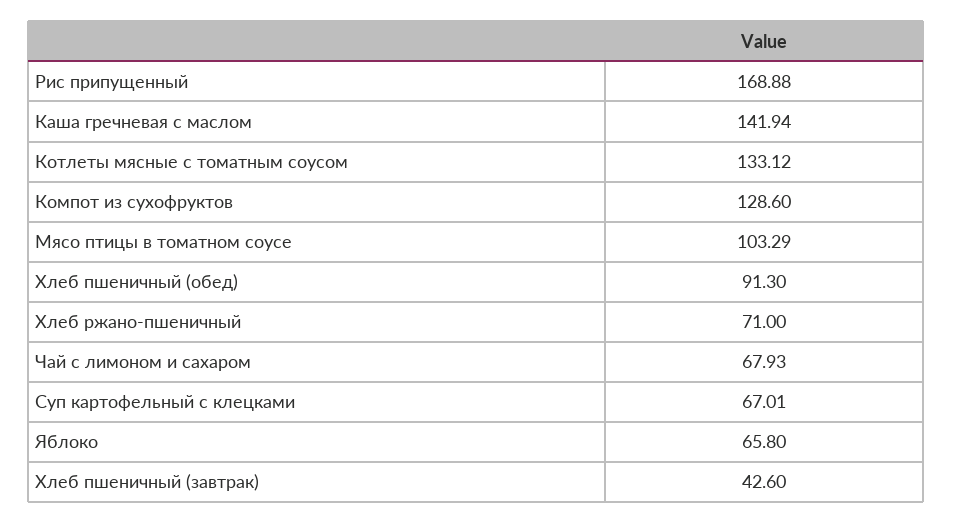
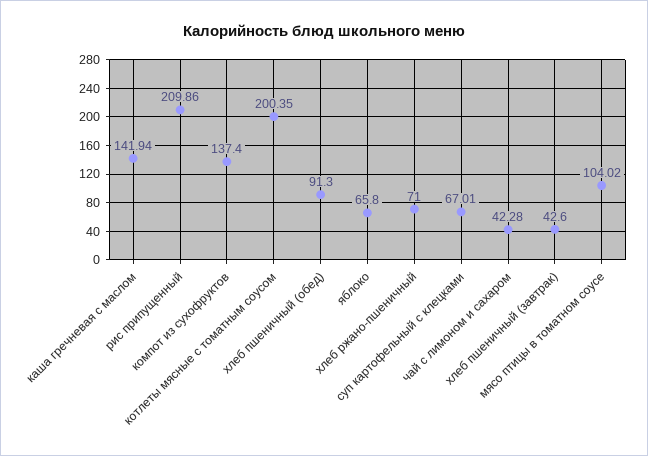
  {
-   "Рис припущенный": 168.88,
+   "Рис припущенный": 209.86,
    "Каша гречневая с маслом": 141.94,
-   "Котлеты мясные с томатным соусом": 133.12,
+   "Котлеты мясные с томатным соусом": 200.35,
-   "Компот из сухофруктов": 128.6,
+   "Компот из сухофруктов": 137.4,
-   "Мясо птицы в томатном соусе": 103.29,
+   "Мясо птицы в томатном соусе": 104.02,
    "Хлеб пшеничный (обед)": 91.3,
    "Хлеб ржано-пшеничный": 71,
-   "Чай с лимоном и сахаром": 67.93,
+   "Чай с лимоном и сахаром": 42.28,
    "Суп картофельный с клецками": 67.01,
    "Яблоко": 65.8,
    "Хлеб пшеничный (завтрак)": 42.6
  }

